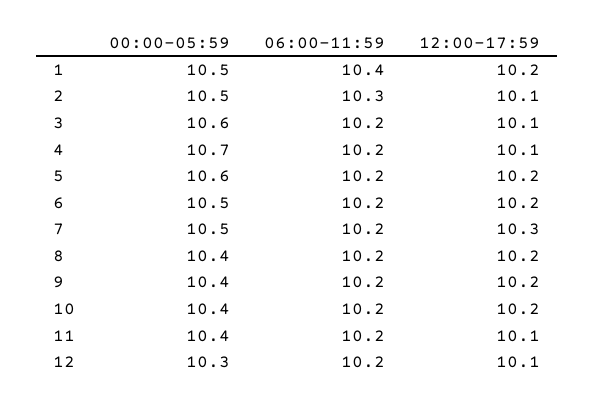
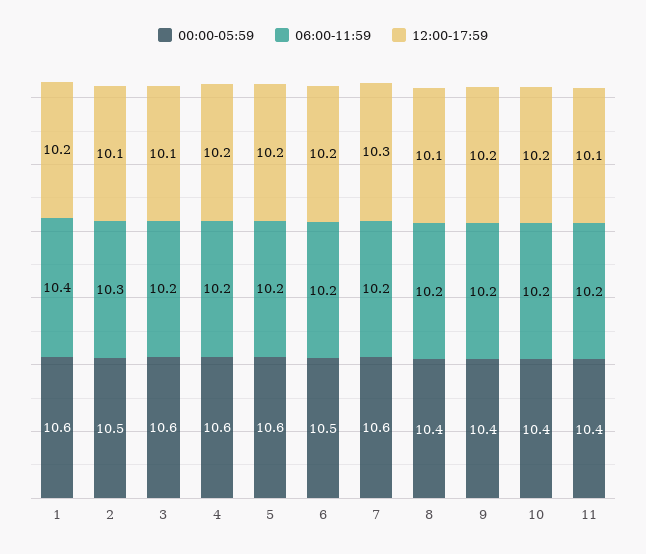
  {
    "00:00-05:59": {
-     "1": 10.5,
+     "1": 10.6,
      "2": 10.5,
      "3": 10.6,
-     "4": 10.7,
+     "4": 10.6,
      "5": 10.6,
      "6": 10.5,
-     "7": 10.5,
+     "7": 10.6,
      "8": 10.4,
      "9": 10.4,
      "10": 10.4,
-     "11": 10.4,
+     "11": 10.4
-     "12": 10.3
    },
    "06:00-11:59": {
      "1": 10.4,
      "2": 10.3,
      "3": 10.2,
      "4": 10.2,
      "5": 10.2,
      "6": 10.2,
      "7": 10.2,
      "8": 10.2,
      "9": 10.2,
      "10": 10.2,
-     "11": 10.2,
+     "11": 10.2
-     "12": 10.2
    },
    "12:00-17:59": {
      "1": 10.2,
      "2": 10.1,
      "3": 10.1,
-     "4": 10.1,
+     "4": 10.2,
      "5": 10.2,
      "6": 10.2,
      "7": 10.3,
-     "8": 10.2,
+     "8": 10.1,
      "9": 10.2,
      "10": 10.2,
-     "11": 10.1,
+     "11": 10.1
-     "12": 10.1
    }
  }

